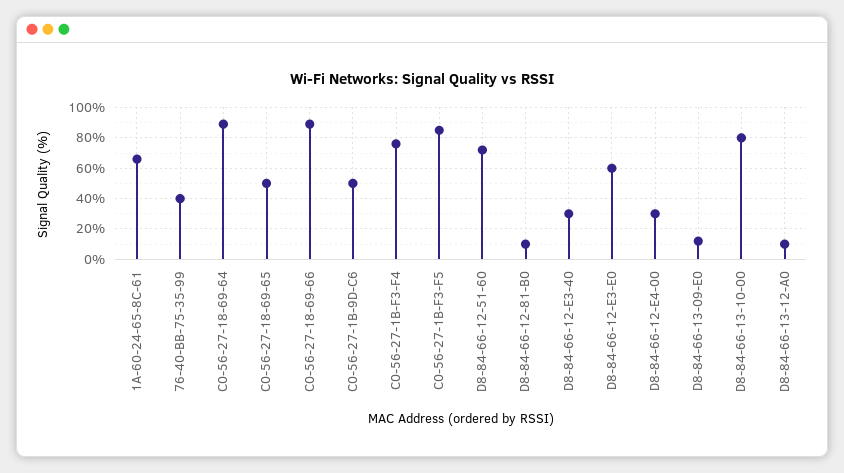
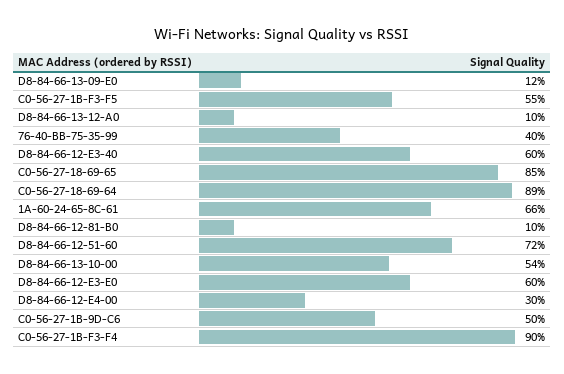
  {
    "1A-60-24-65-8C-61": 66,
    "76-40-BB-75-35-99": 40,
    "C0-56-27-18-69-64": 89,
-   "C0-56-27-18-69-65": 50,
+   "C0-56-27-18-69-65": 85,
-   "C0-56-27-18-69-66": 90,
    "C0-56-27-1B-9D-C6": 50,
-   "C0-56-27-1B-F3-F4": 75,
+   "C0-56-27-1B-F3-F4": 90,
-   "C0-56-27-1B-F3-F5": 85,
+   "C0-56-27-1B-F3-F5": 55,
    "D8-84-66-12-51-60": 72,
    "D8-84-66-12-81-B0": 10,
-   "D8-84-66-12-E3-40": 30,
+   "D8-84-66-12-E3-40": 60,
    "D8-84-66-12-E3-E0": 60,
    "D8-84-66-12-E4-00": 30,
    "D8-84-66-13-09-E0": 12,
-   "D8-84-66-13-10-00": 80,
+   "D8-84-66-13-10-00": 54,
    "D8-84-66-13-12-A0": 10
  }

